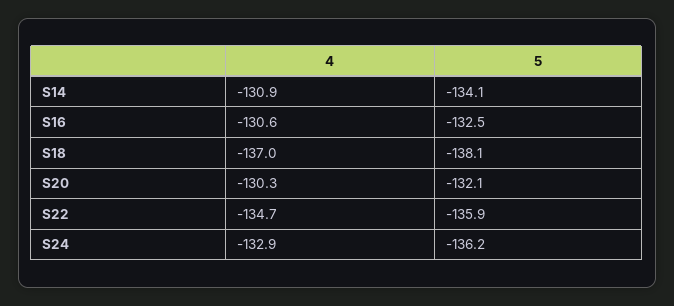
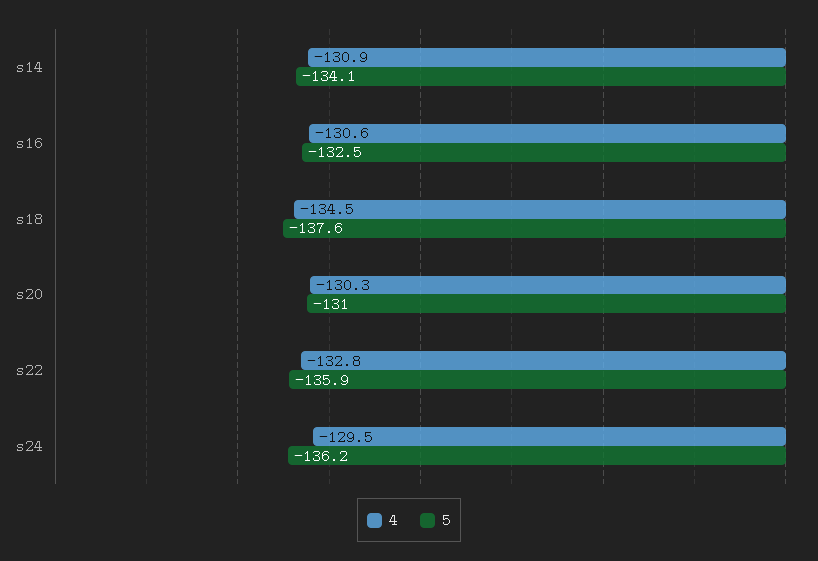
  {
    "4": {
      "S14": -130.9,
      "S16": -130.6,
-     "S18": -137,
+     "S18": -134.5,
      "S20": -130.3,
-     "S22": -134.7,
+     "S22": -132.8,
-     "S24": -132.9
+     "S24": -129.5
    },
    "5": {
      "S14": -134.1,
      "S16": -132.5,
-     "S18": -138.1,
+     "S18": -137.6,
-     "S20": -132.1,
+     "S20": -131,
      "S22": -135.9,
      "S24": -136.2
    }
  }

